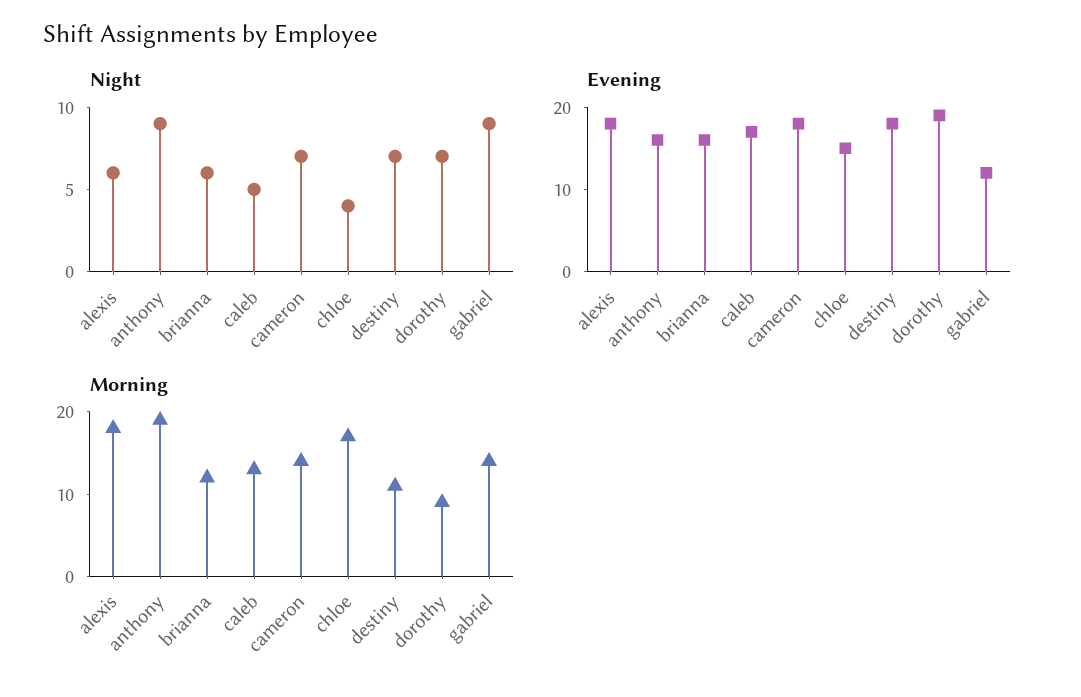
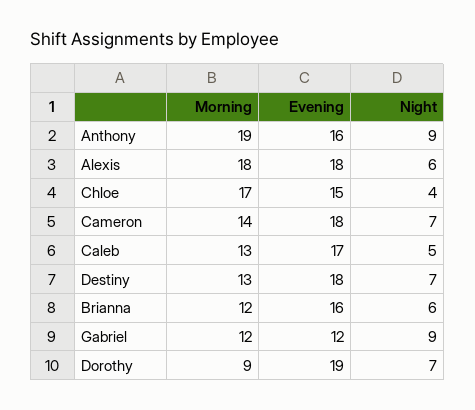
  {
    "Night": {
      "alexis": 6,
      "anthony": 9,
      "brianna": 6,
      "caleb": 5,
      "cameron": 7,
      "chloe": 4,
      "destiny": 7,
      "dorothy": 7,
      "gabriel": 9
    },
    "Evening": {
      "alexis": 18,
      "anthony": 16,
      "brianna": 16,
      "caleb": 17,
      "cameron": 18,
      "chloe": 15,
      "destiny": 18,
      "dorothy": 19,
      "gabriel": 12
    },
    "Morning": {
      "alexis": 18,
      "anthony": 19,
      "brianna": 12,
      "caleb": 13,
      "cameron": 14,
      "chloe": 17,
-     "destiny": 11,
+     "destiny": 13,
      "dorothy": 9,
-     "gabriel": 14
+     "gabriel": 12
    }
  }

